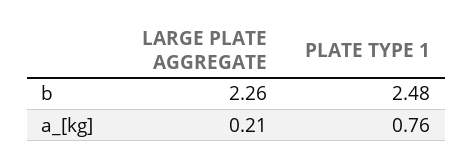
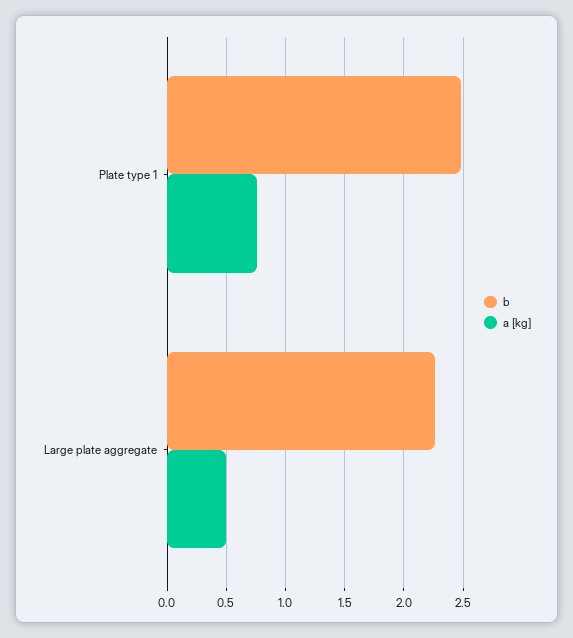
  {
    "b": {
      "LARGE PLATE AGGREGATE": 2.26,
      "PLATE TYPE 1": 2.48
    },
    "a_[kg]": {
-     "LARGE PLATE AGGREGATE": 0.21,
+     "LARGE PLATE AGGREGATE": 0.5,
      "PLATE TYPE 1": 0.76
    }
  }

